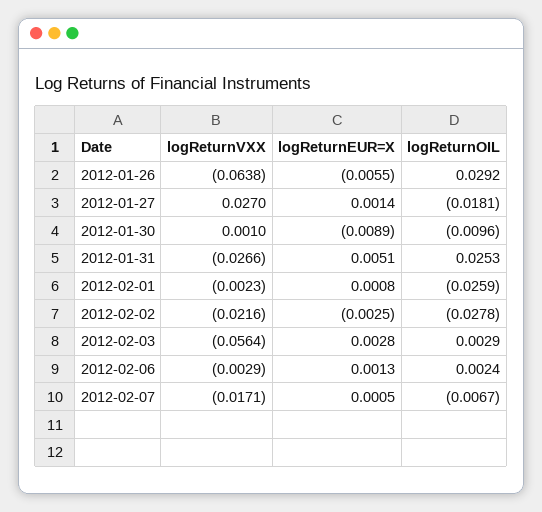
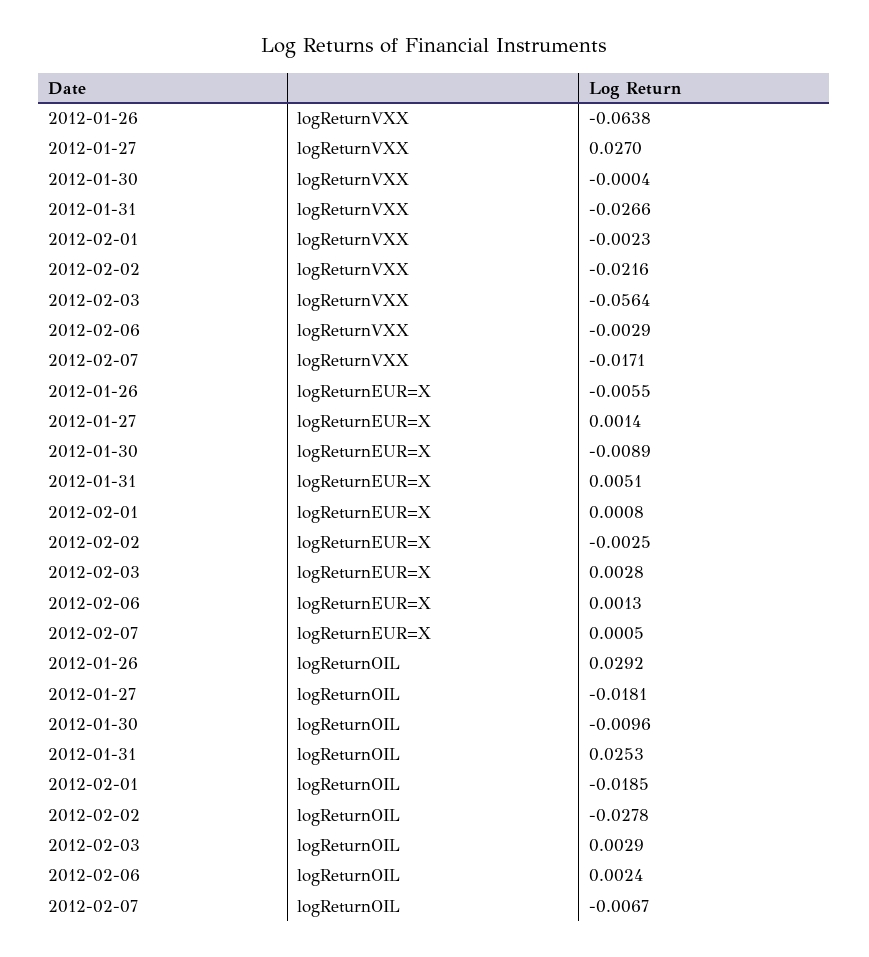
  {
    "logReturnVXX": {
      "2012-01-26": -0.0638,
      "2012-01-27": 0.027,
-     "2012-01-30": 0.001,
+     "2012-01-30": -0.0004,
      "2012-01-31": -0.0266,
      "2012-02-01": -0.0023,
      "2012-02-02": -0.0216,
      "2012-02-03": -0.0564,
      "2012-02-06": -0.0029,
      "2012-02-07": -0.0171
    },
    "logReturnEUR=X": {
      "2012-01-26": -0.0055,
      "2012-01-27": 0.0014,
      "2012-01-30": -0.0089,
      "2012-01-31": 0.0051,
      "2012-02-01": 0.0008,
      "2012-02-02": -0.0025,
      "2012-02-03": 0.0028,
      "2012-02-06": 0.0013,
      "2012-02-07": 0.0005
    },
    "logReturnOIL": {
      "2012-01-26": 0.0292,
      "2012-01-27": -0.0181,
      "2012-01-30": -0.0096,
      "2012-01-31": 0.0253,
-     "2012-02-01": -0.0259,
+     "2012-02-01": -0.0185,
      "2012-02-02": -0.0278,
      "2012-02-03": 0.0029,
      "2012-02-06": 0.0024,
      "2012-02-07": -0.0067
    }
  }

